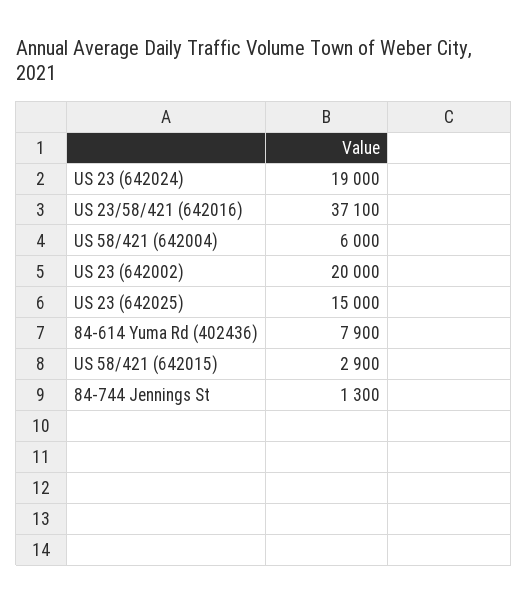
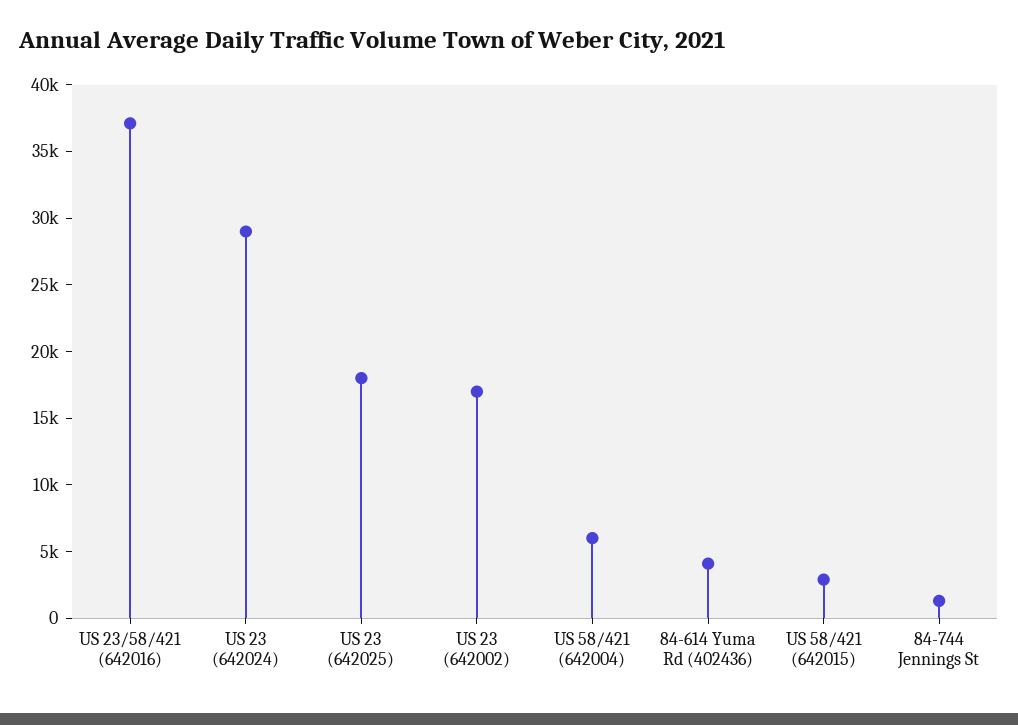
  {
-   "US 23 (642024)": 19000,
+   "US 23 (642024)": 29000,
    "US 23/58/421 (642016)": 37100,
    "US 58/421 (642004)": 6000,
-   "US 23 (642002)": 20000,
+   "US 23 (642002)": 17000,
-   "US 23 (642025)": 15000,
+   "US 23 (642025)": 18000,
-   "84-614 Yuma Rd (402436)": 7900,
+   "84-614 Yuma Rd (402436)": 4000,
    "US 58/421 (642015)": 2900,
    "84-744 Jennings St": 1300
  }

